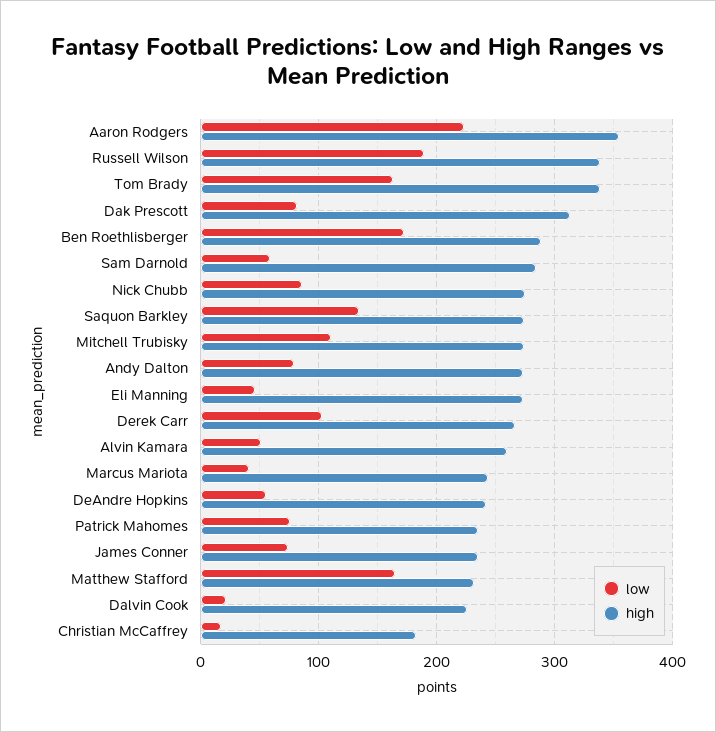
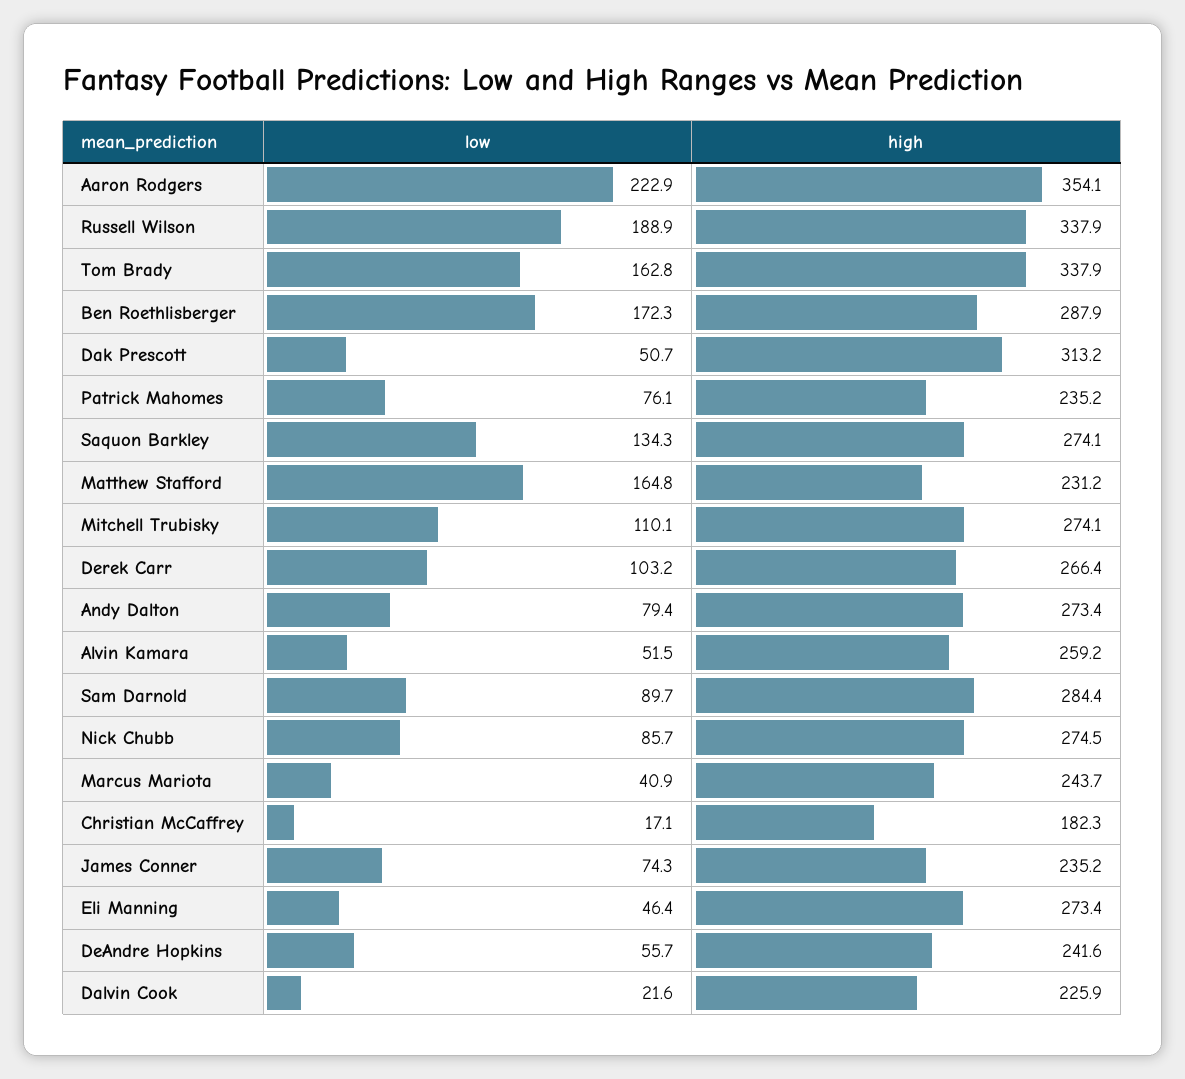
  {
    "low": {
      "Aaron Rodgers": 222.9,
      "Russell Wilson": 188.9,
      "Tom Brady": 162.8,
-     "Dak Prescott": 80,
+     "Dak Prescott": 50.7,
      "Ben Roethlisberger": 172.3,
-     "Sam Darnold": 60,
+     "Sam Darnold": 89.7,
      "Nick Chubb": 85.7,
      "Saquon Barkley": 134.3,
      "Mitchell Trubisky": 110.1,
      "Andy Dalton": 79.4,
      "Eli Manning": 46.4,
      "Derek Carr": 103.2,
      "Alvin Kamara": 51.5,
      "Marcus Mariota": 40.9,
      "DeAndre Hopkins": 55.7,
      "Patrick Mahomes": 76.1,
      "James Conner": 74.3,
      "Matthew Stafford": 164.8,
      "Dalvin Cook": 21.6,
      "Christian McCaffrey": 17.1
    },
    "high": {
      "Aaron Rodgers": 354.1,
      "Russell Wilson": 337.9,
      "Tom Brady": 337.9,
      "Dak Prescott": 313.2,
      "Ben Roethlisberger": 287.9,
      "Sam Darnold": 284.4,
      "Nick Chubb": 274.5,
      "Saquon Barkley": 274.1,
      "Mitchell Trubisky": 274.1,
      "Andy Dalton": 273.4,
      "Eli Manning": 273.4,
      "Derek Carr": 266.4,
      "Alvin Kamara": 259.2,
      "Marcus Mariota": 243.7,
      "DeAndre Hopkins": 241.6,
      "Patrick Mahomes": 235.2,
      "James Conner": 235.2,
      "Matthew Stafford": 231.2,
      "Dalvin Cook": 225.9,
      "Christian McCaffrey": 182.3
    }
  }

